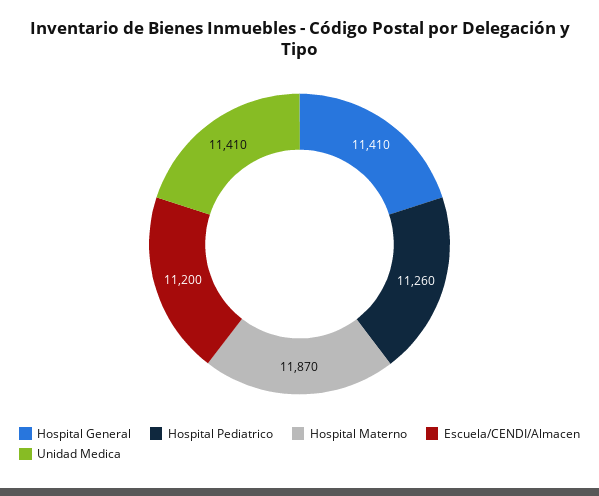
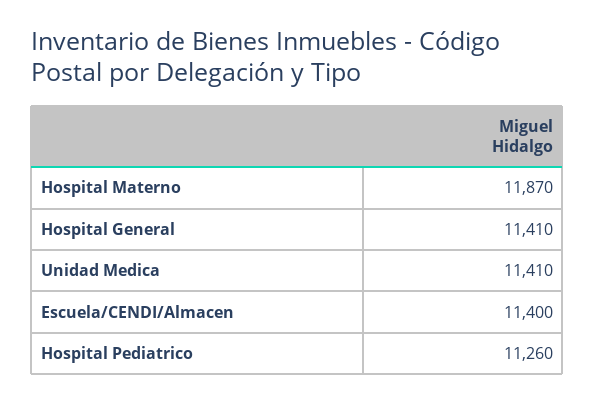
  {
    "Hospital General": 11410,
    "Hospital Pediatrico": 11260,
    "Hospital Materno": 11870,
-   "Escuela/CENDI/Almacen": 11200,
+   "Escuela/CENDI/Almacen": 11400,
    "Unidad Medica": 11410
  }

